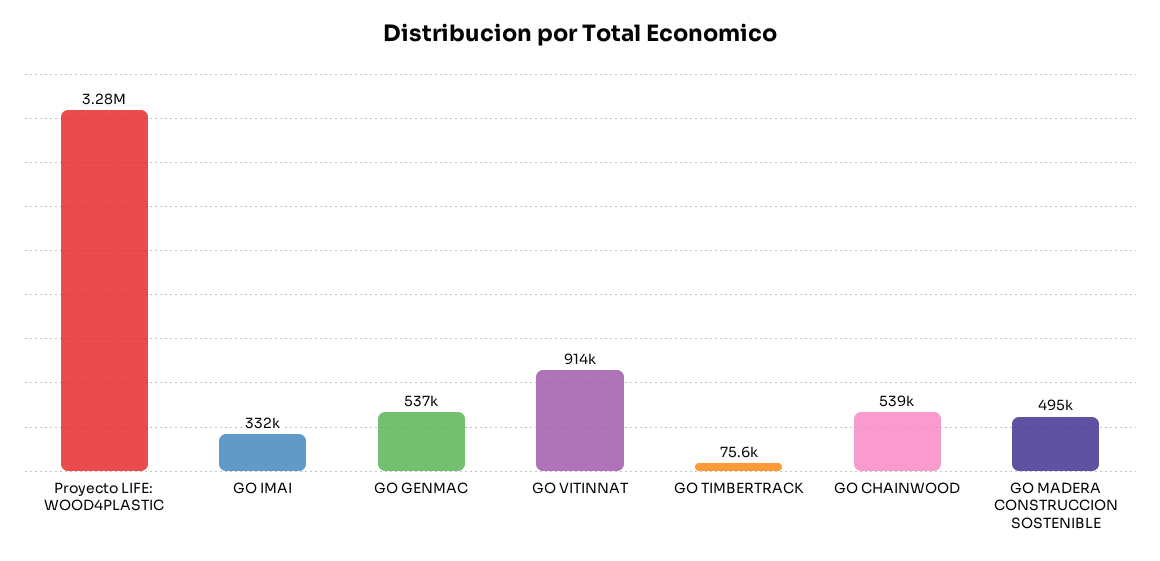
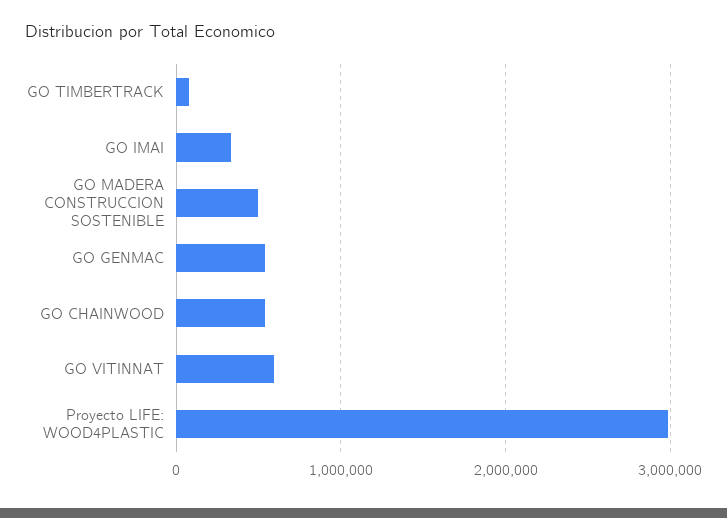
  {
-   "Proyecto LIFE: WOOD4PLASTIC": 3280000,
+   "Proyecto LIFE: WOOD4PLASTIC": 3000000,
    "GO IMAI": 332000,
    "GO GENMAC": 537000,
-   "GO VITINNAT": 914000,
+   "GO VITINNAT": 600000,
    "GO TIMBERTRACK": 75600,
    "GO CHAINWOOD": 539000,
    "GO MADERA CONSTRUCCION SOSTENIBLE": 495000
  }

